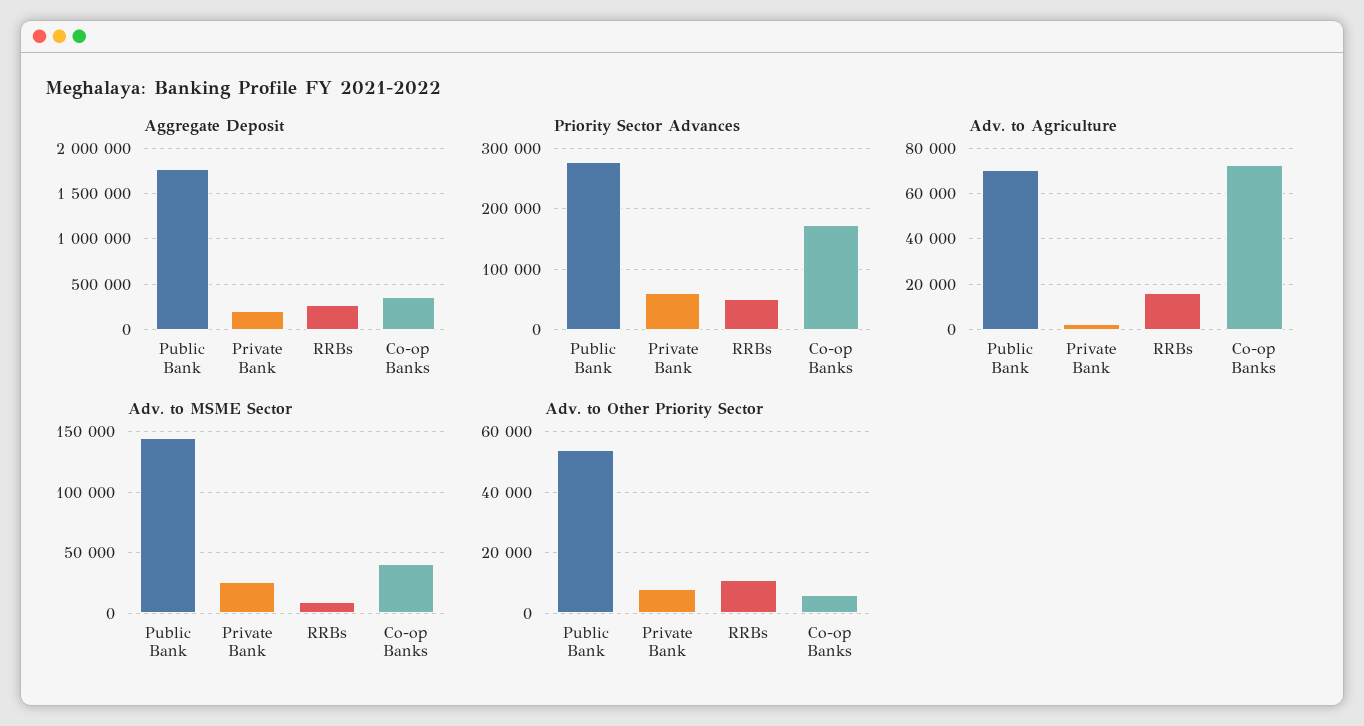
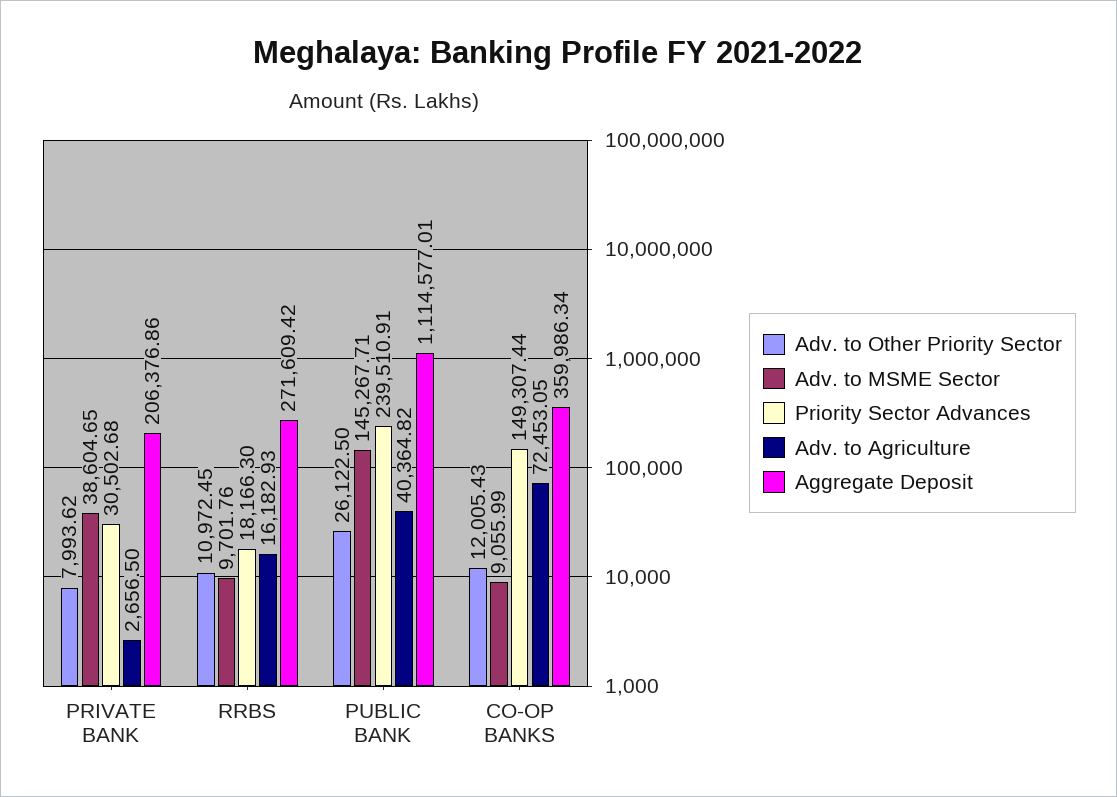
  {
    "Aggregate Deposit": {
-     "Public Bank": 1800000,
+     "Public Bank": 1114577.01,
      "Private Bank": 206376.86,
      "RRBs": 271609.42,
      "Co-op Banks": 359986.34
    },
    "Priority Sector Advances": {
-     "Public Bank": 280000,
+     "Public Bank": 239510.91,
-     "Private Bank": 60000,
+     "Private Bank": 30502.68,
-     "RRBs": 50000,
+     "RRBs": 18166.3,
-     "Co-op Banks": 170000
+     "Co-op Banks": 149307.44
    },
    "Adv. to Agriculture": {
-     "Public Bank": 70000,
+     "Public Bank": 40364.82,
      "Private Bank": 2656.5,
      "RRBs": 16182.93,
      "Co-op Banks": 72453.05
    },
    "Adv. to MSME Sector": {
      "Public Bank": 145267.71,
-     "Private Bank": 25000,
+     "Private Bank": 38604.65,
      "RRBs": 9701.76,
-     "Co-op Banks": 40000
+     "Co-op Banks": 9055.99
    },
    "Adv. to Other Priority Sector": {
-     "Public Bank": 54000,
+     "Public Bank": 26122.5,
      "Private Bank": 7993.62,
      "RRBs": 10972.45,
-     "Co-op Banks": 6000
+     "Co-op Banks": 12005.43
    }
  }

